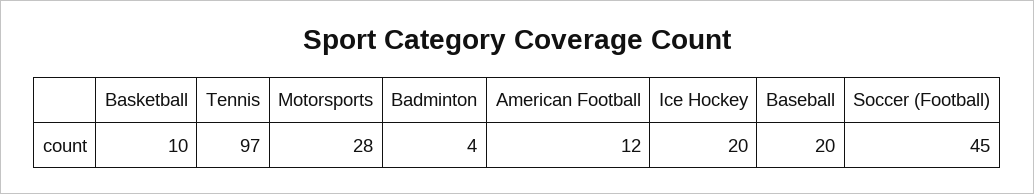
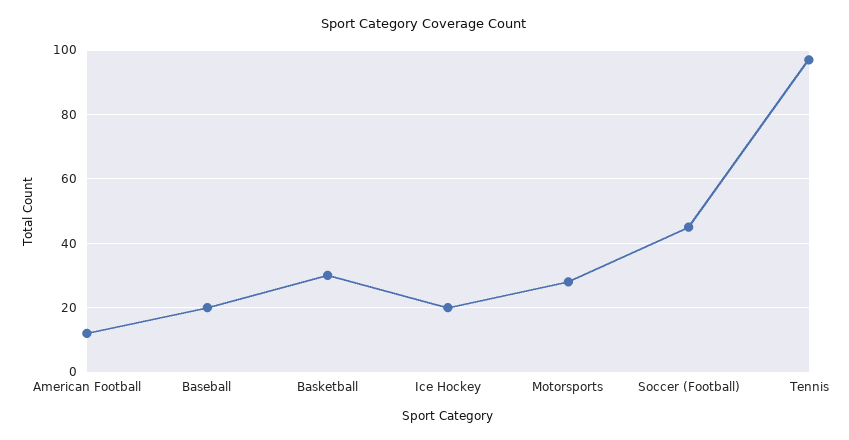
  {
-   "Basketball": 10,
+   "Basketball": 30,
    "Tennis": 97,
    "Motorsports": 28,
-   "Badminton": 4,
    "American Football": 12,
    "Ice Hockey": 20,
    "Baseball": 20,
    "Soccer (Football)": 45
  }

